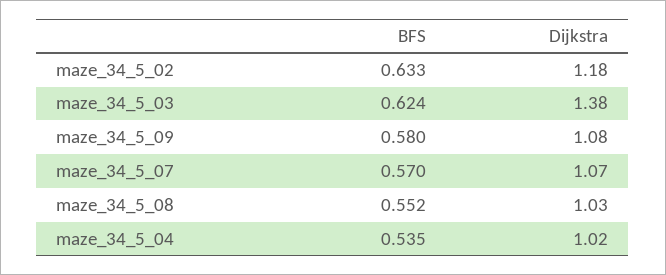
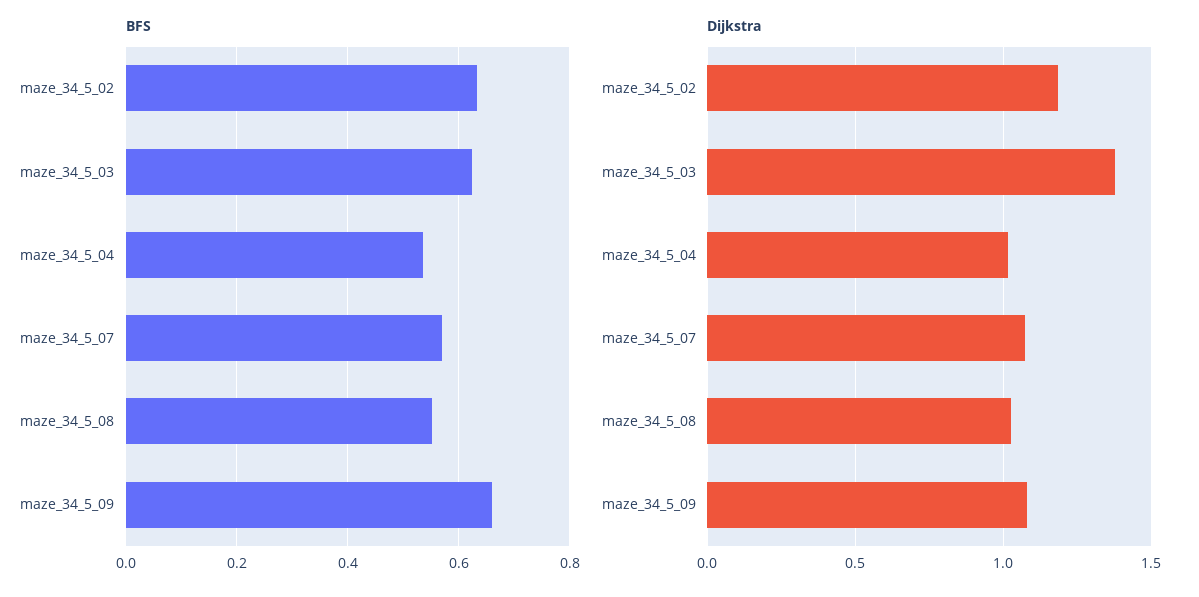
  {
    "BFS": {
      "maze_34_5_02": 0.633,
      "maze_34_5_03": 0.624,
-     "maze_34_5_09": 0.58,
+     "maze_34_5_09": 0.66,
      "maze_34_5_07": 0.57,
      "maze_34_5_08": 0.552,
      "maze_34_5_04": 0.535
    },
    "Dijkstra": {
      "maze_34_5_02": 1.18,
      "maze_34_5_03": 1.38,
      "maze_34_5_09": 1.08,
      "maze_34_5_07": 1.07,
      "maze_34_5_08": 1.03,
      "maze_34_5_04": 1.02
    }
  }

